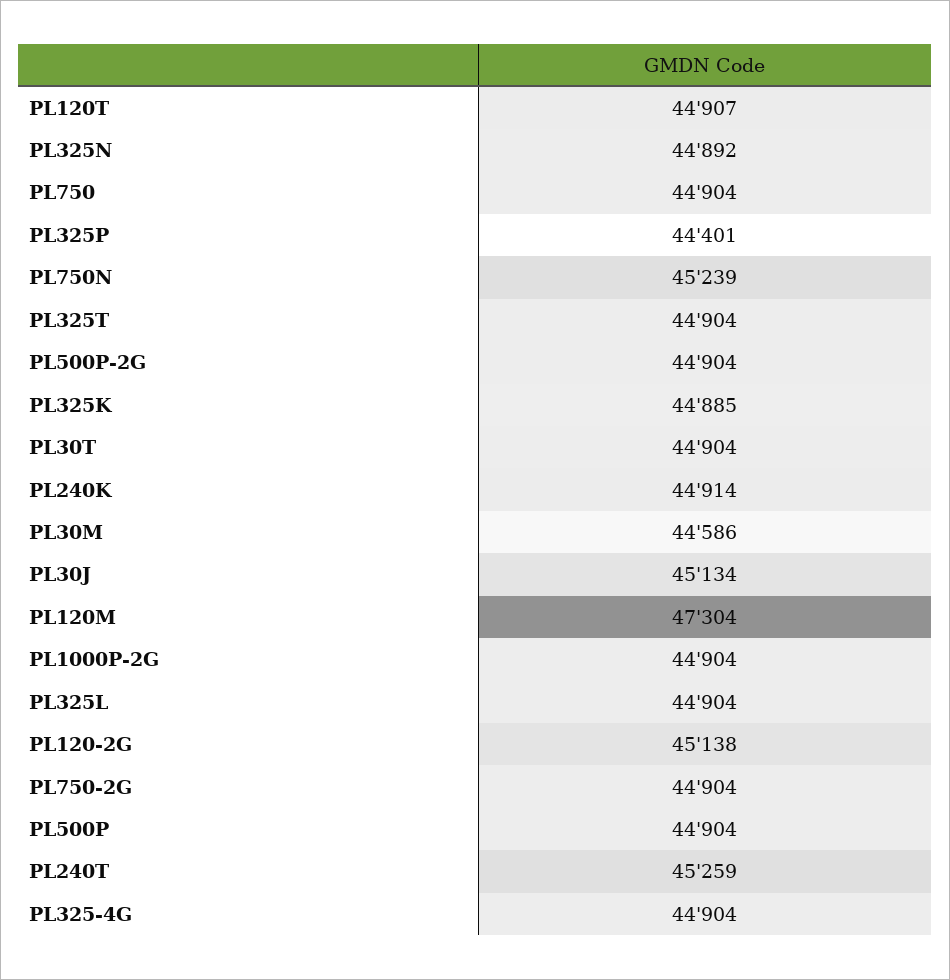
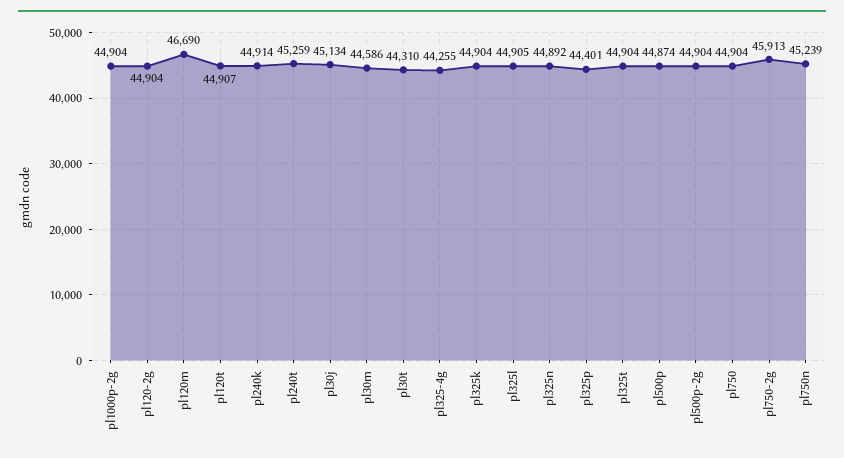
  {
    "PL120T": 44907,
    "PL325N": 44892,
    "PL750": 44904,
    "PL325P": 44401,
    "PL750N": 45239,
    "PL325T": 44904,
    "PL500P-2G": 44904,
-   "PL325K": 44885,
+   "PL325K": 44904,
-   "PL30T": 44904,
+   "PL30T": 44310,
    "PL240K": 44914,
    "PL30M": 44586,
    "PL30J": 45134,
-   "PL120M": 47304,
+   "PL120M": 46690,
    "PL1000P-2G": 44904,
-   "PL325L": 44904,
+   "PL325L": 44905,
-   "PL120-2G": 45138,
+   "PL120-2G": 44904,
-   "PL750-2G": 44904,
+   "PL750-2G": 45913,
-   "PL500P": 44904,
+   "PL500P": 44874,
    "PL240T": 45259,
-   "PL325-4G": 44904
+   "PL325-4G": 44255
  }

